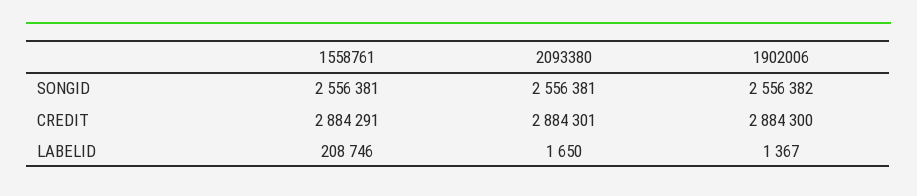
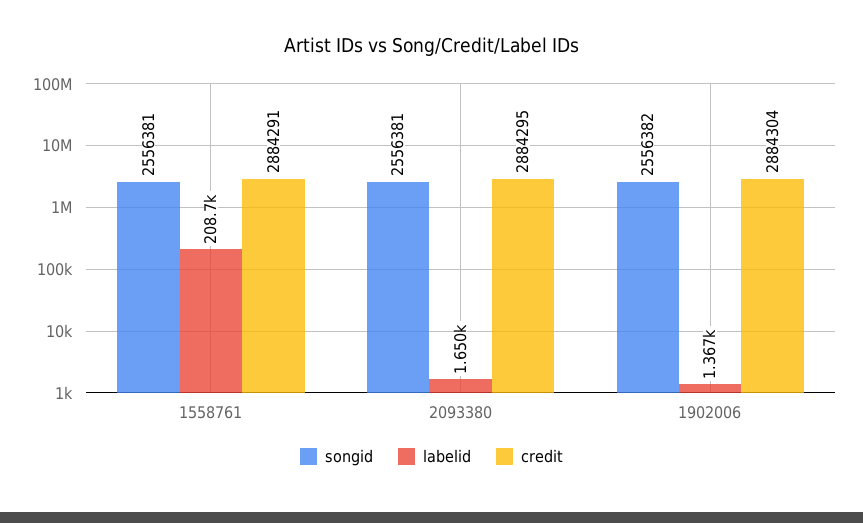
  {
    "SONGID": {
      "1558761": 2556381,
      "2093380": 2556381,
      "1902006": 2556382
    },
    "CREDIT": {
      "1558761": 2884291,
-     "2093380": 2884301,
+     "2093380": 2884295,
-     "1902006": 2884300
+     "1902006": 2884304
    },
    "LABELID": {
      "1558761": 208746,
      "2093380": 1650,
      "1902006": 1367
    }
  }

